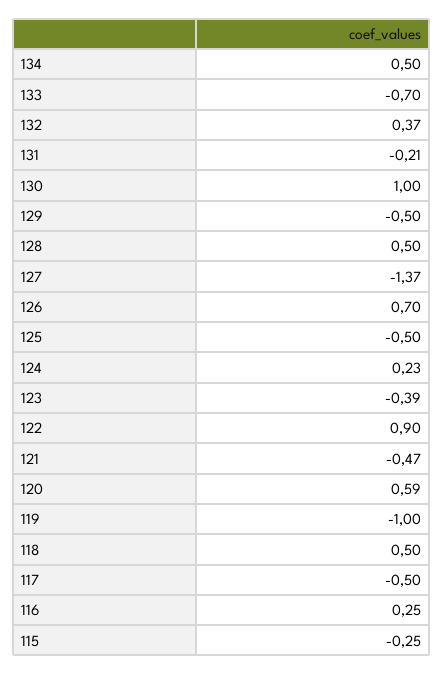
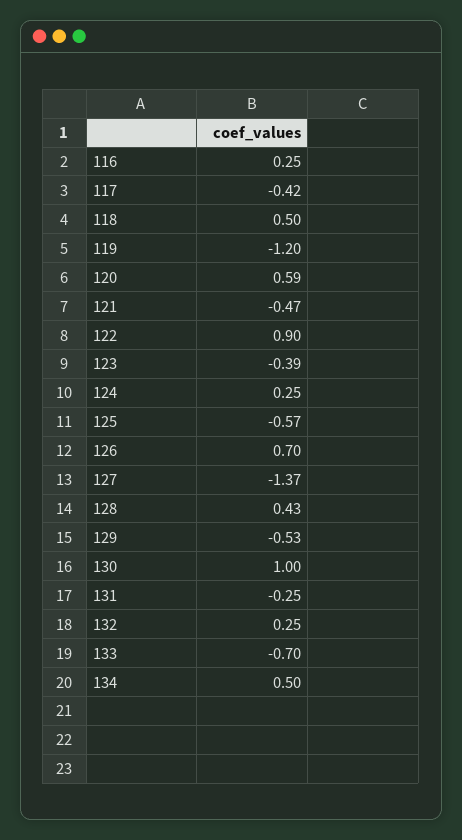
  {
    "134": 0.5,
    "133": -0.7,
-   "132": 0.37,
+   "132": 0.25,
-   "131": -0.21,
+   "131": -0.25,
    "130": 1,
-   "129": -0.5,
+   "129": -0.53,
-   "128": 0.5,
+   "128": 0.43,
    "127": -1.37,
    "126": 0.7,
-   "125": -0.5,
+   "125": -0.57,
-   "124": 0.23,
+   "124": 0.25,
    "123": -0.39,
    "122": 0.9,
    "121": -0.47,
    "120": 0.59,
-   "119": -1,
+   "119": -1.2,
    "118": 0.5,
-   "117": -0.5,
+   "117": -0.42,
-   "116": 0.25,
+   "116": 0.25
-   "115": -0.25
  }

